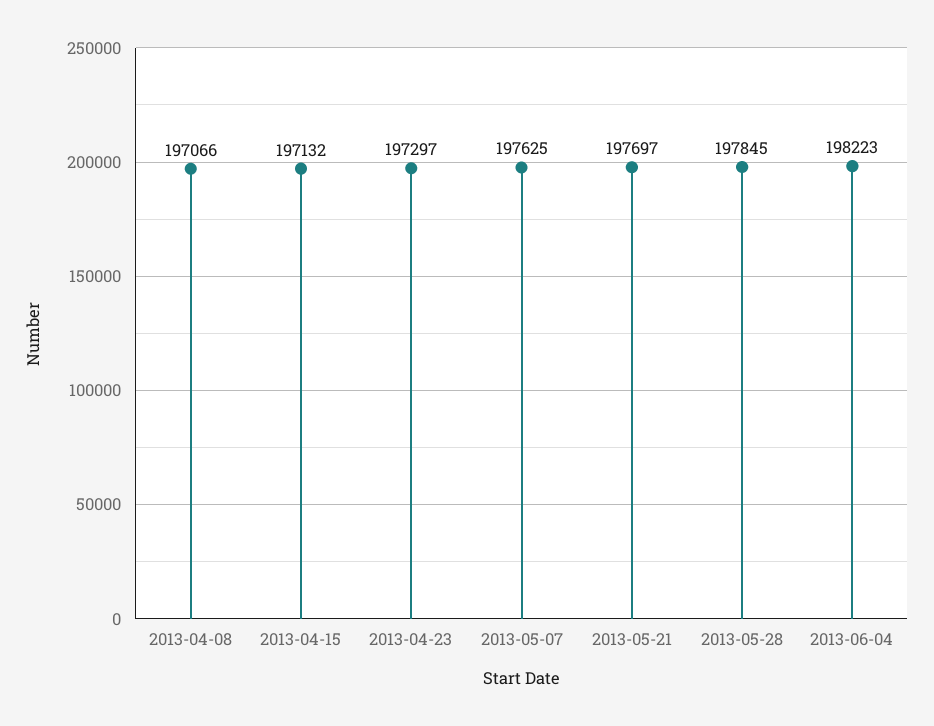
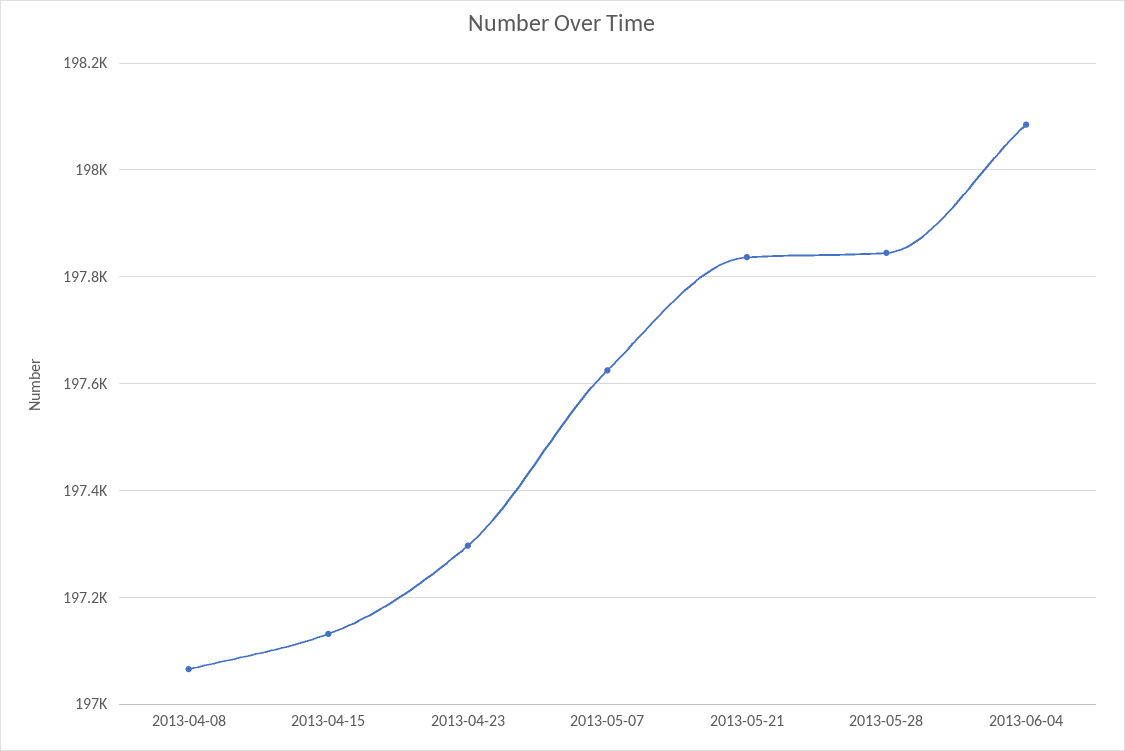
  {
    "2013-04-08": 197066,
    "2013-04-15": 197132,
    "2013-04-23": 197297,
    "2013-05-07": 197625,
-   "2013-05-21": 197697,
+   "2013-05-21": 197840,
    "2013-05-28": 197845,
-   "2013-06-04": 198223
+   "2013-06-04": 198080
  }

